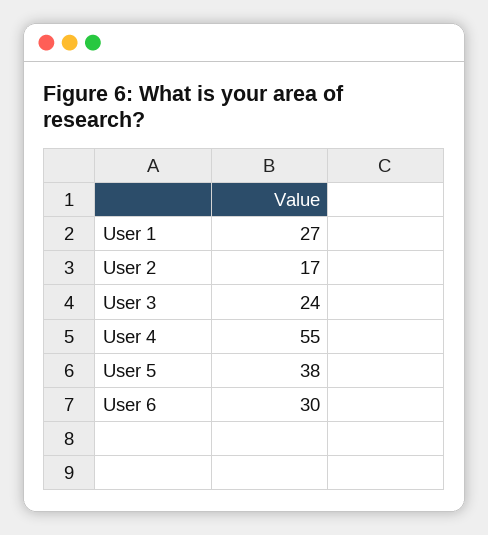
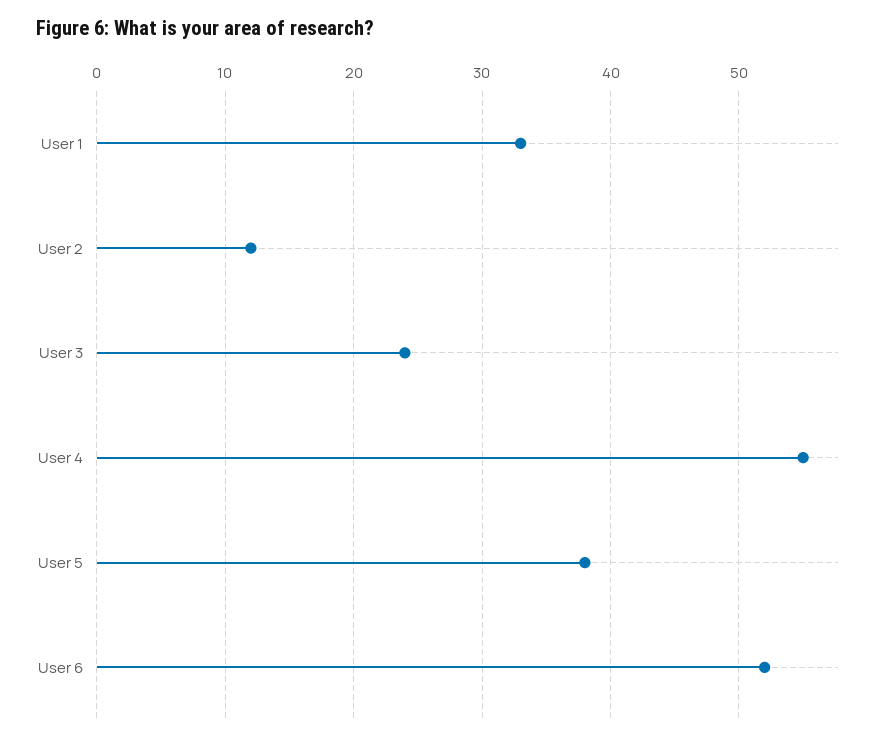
  {
-   "User 1": 27,
+   "User 1": 33,
-   "User 2": 17,
+   "User 2": 12,
    "User 3": 24,
    "User 4": 55,
    "User 5": 38,
-   "User 6": 30
+   "User 6": 52
  }

